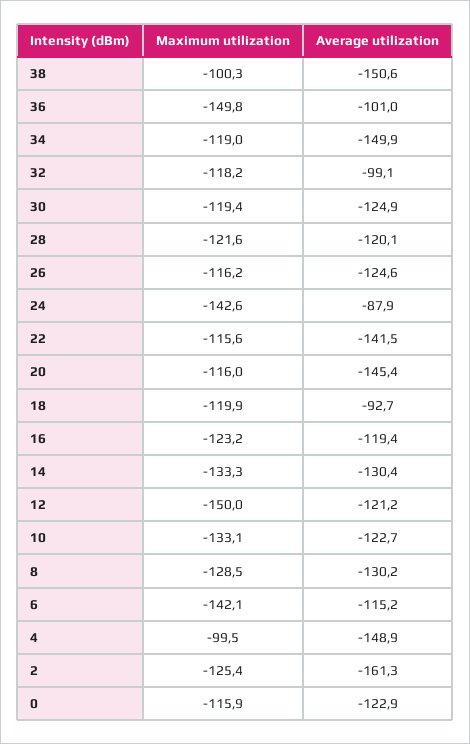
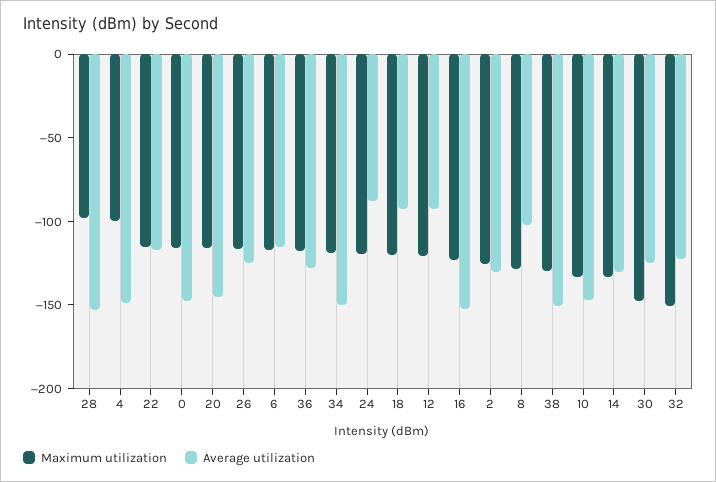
  {
    "Maximum utilization": {
-     "38": -100.3,
+     "38": -130,
-     "36": -149.8,
+     "36": -120,
      "34": -119,
-     "32": -118.2,
+     "32": -150,
-     "30": -119.4,
+     "30": -150,
-     "28": -121.6,
+     "28": -100,
      "26": -116.2,
-     "24": -142.6,
+     "24": -120,
      "22": -115.6,
      "20": -116,
      "18": -119.9,
      "16": -123.2,
      "14": -133.3,
-     "12": -150,
+     "12": -120,
      "10": -133.1,
      "8": -128.5,
-     "6": -142.1,
+     "6": -120,
      "4": -99.5,
      "2": -125.4,
      "0": -115.9
    },
    "Average utilization": {
      "38": -150.6,
-     "36": -101,
+     "36": -130,
      "34": -149.9,
-     "32": -99.1,
+     "32": -120,
      "30": -124.9,
-     "28": -120.1,
+     "28": -150,
      "26": -124.6,
      "24": -87.9,
-     "22": -141.5,
+     "22": -120,
      "20": -145.4,
      "18": -92.7,
-     "16": -119.4,
+     "16": -150,
      "14": -130.4,
-     "12": -121.2,
+     "12": -90,
-     "10": -122.7,
+     "10": -150,
-     "8": -130.2,
+     "8": -100,
      "6": -115.2,
      "4": -148.9,
-     "2": -161.3,
+     "2": -130,
-     "0": -122.9
+     "0": -150
    }
  }

